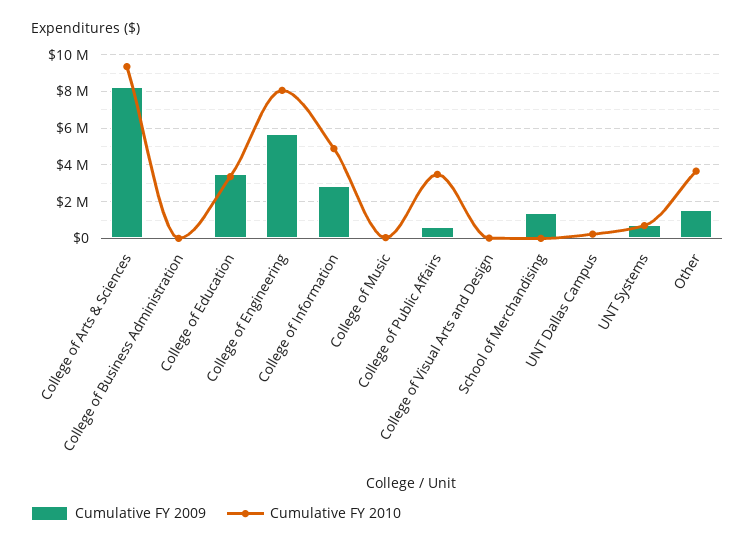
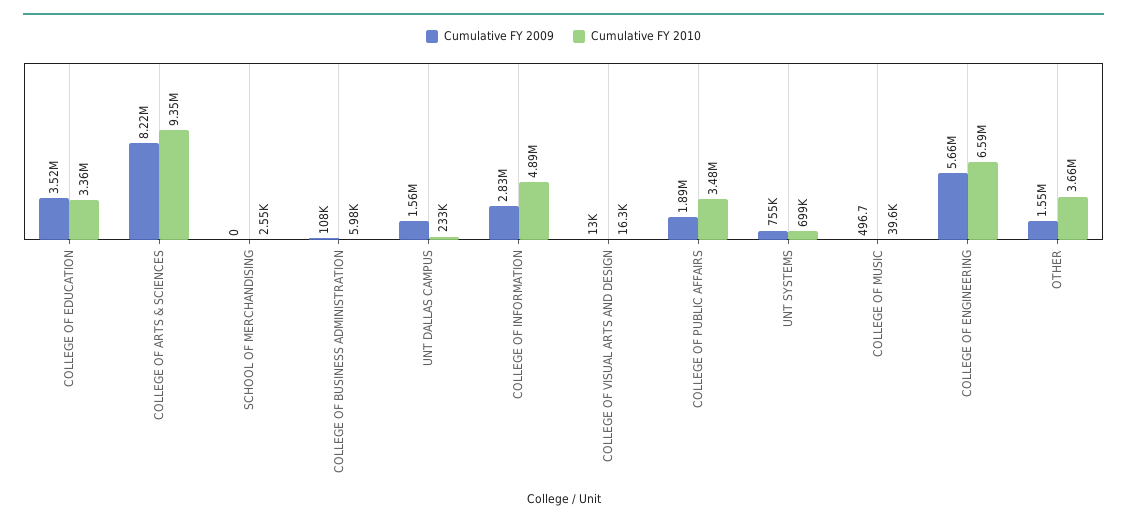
  {
    "Cumulative FY 2009": {
      "College of Arts & Sciences": 8220000,
      "College of Business Administration": 108000,
      "College of Education": 3520000,
      "College of Engineering": 5660000,
      "College of Information": 2830000,
      "College of Music": 496.7,
-     "College of Public Affairs": 500000,
+     "College of Public Affairs": 1890000,
      "College of Visual Arts and Design": 13000,
-     "School of Merchandising": 1500000,
+     "School of Merchandising": 0,
-     "UNT Dallas Campus": 0,
+     "UNT Dallas Campus": 1560000,
      "UNT Systems": 755000,
      "Other": 1550000
    },
    "Cumulative FY 2010": {
      "College of Arts & Sciences": 9350000,
      "College of Business Administration": 5980,
      "College of Education": 3360000,
-     "College of Engineering": 8000000,
+     "College of Engineering": 6590000,
      "College of Information": 4890000,
      "College of Music": 39600,
      "College of Public Affairs": 3480000,
      "College of Visual Arts and Design": 16300,
      "School of Merchandising": 2550,
      "UNT Dallas Campus": 233000,
      "UNT Systems": 699000,
      "Other": 3660000
    }
  }

